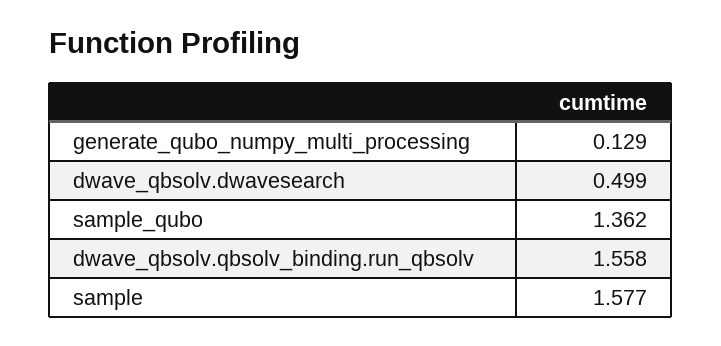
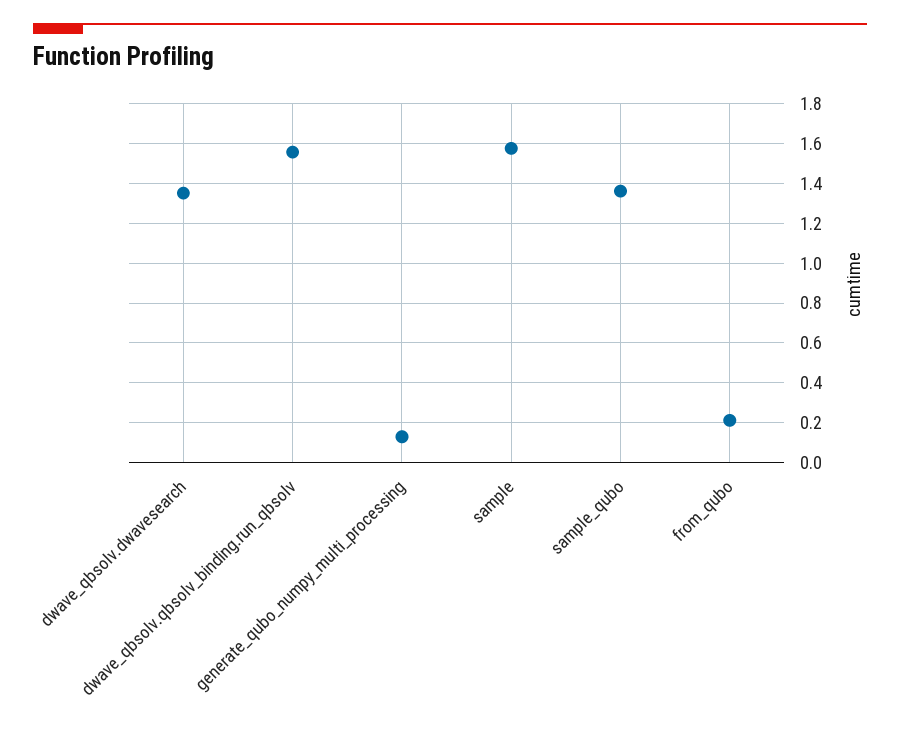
  {
    "generate_qubo_numpy_multi_processing": 0.129,
-   "dwave_qbsolv.dwavesearch": 0.499,
+   "dwave_qbsolv.dwavesearch": 1.35,
    "sample_qubo": 1.362,
    "dwave_qbsolv.qbsolv_binding.run_qbsolv": 1.558,
-   "sample": 1.577
+   "sample": 1.577,
+   "from_qubo": 0.2
  }

